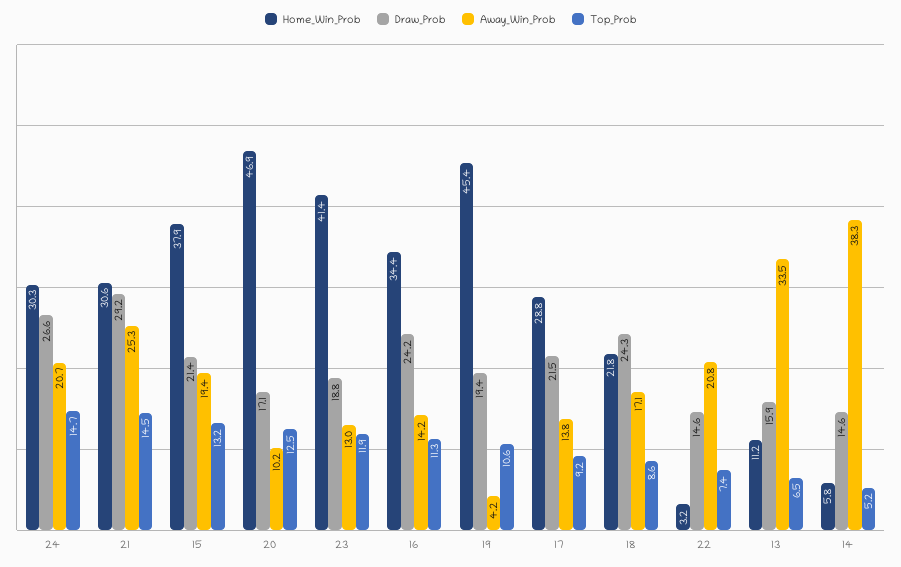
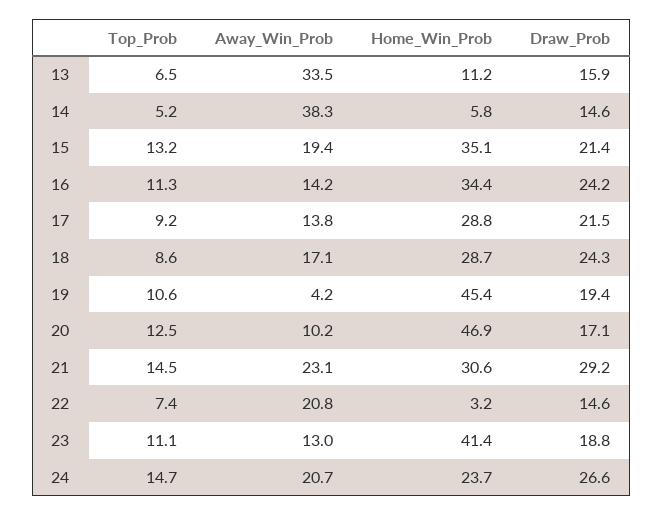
  {
    "Home_Win_Prob": {
-     "24": 30.3,
+     "24": 23.7,
      "21": 30.6,
-     "15": 37.9,
+     "15": 35.1,
      "20": 46.9,
      "23": 41.4,
      "16": 34.4,
      "19": 45.4,
      "17": 28.8,
-     "18": 21.8,
+     "18": 28.7,
      "22": 3.2,
      "13": 11.2,
      "14": 5.8
    },
    "Draw_Prob": {
      "24": 26.6,
      "21": 29.2,
      "15": 21.4,
      "20": 17.1,
      "23": 18.8,
      "16": 24.2,
      "19": 19.4,
      "17": 21.5,
      "18": 24.3,
      "22": 14.6,
      "13": 15.9,
      "14": 14.6
    },
    "Away_Win_Prob": {
      "24": 20.7,
-     "21": 25.3,
+     "21": 23.1,
      "15": 19.4,
      "20": 10.2,
      "23": 13,
      "16": 14.2,
      "19": 4.2,
      "17": 13.8,
      "18": 17.1,
      "22": 20.8,
      "13": 33.5,
      "14": 38.3
    },
    "Top_Prob": {
      "24": 14.7,
      "21": 14.5,
      "15": 13.2,
      "20": 12.5,
-     "23": 11.9,
+     "23": 11.1,
      "16": 11.3,
      "19": 10.6,
      "17": 9.2,
      "18": 8.6,
      "22": 7.4,
      "13": 6.5,
      "14": 5.2
    }
  }

